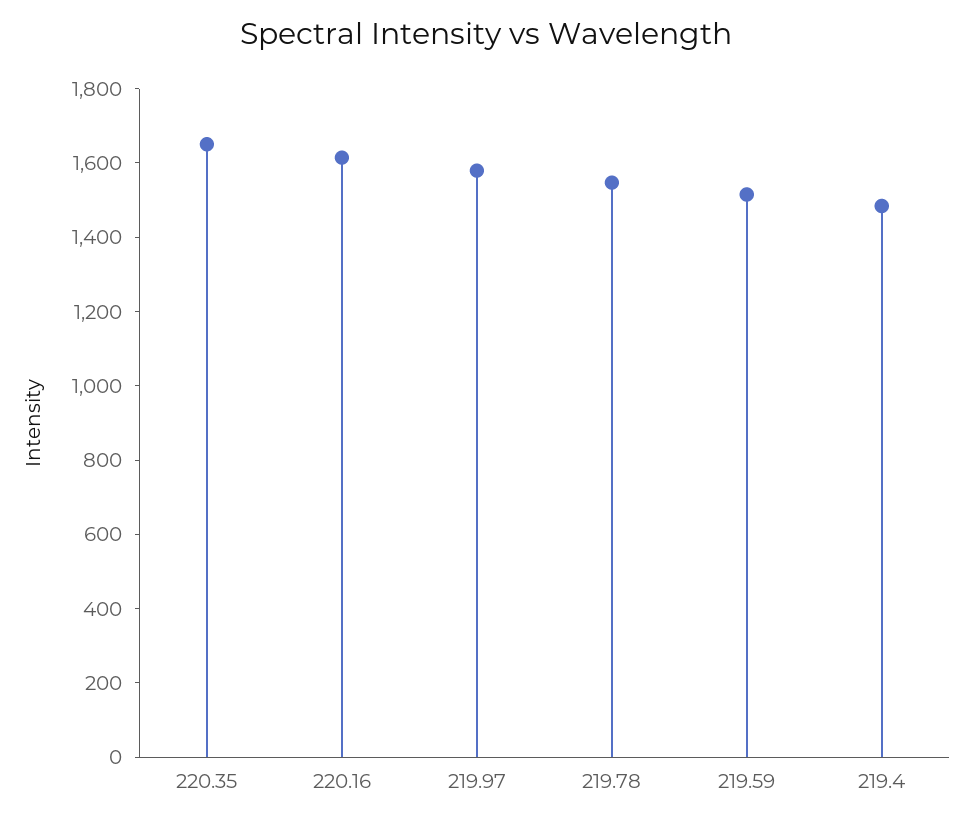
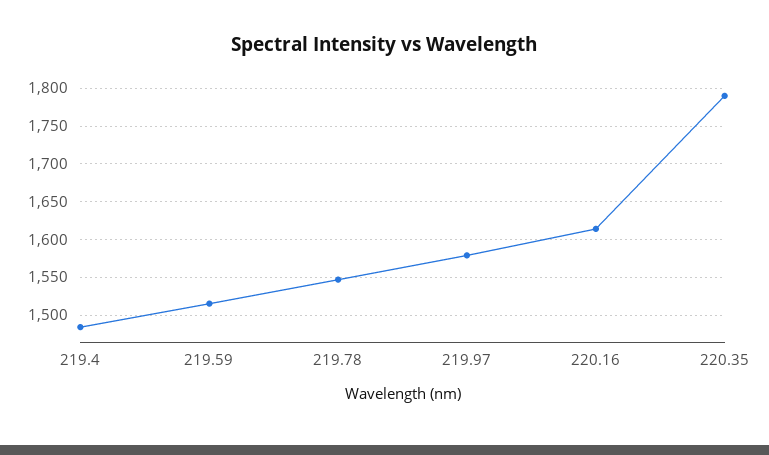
  {
-   "220.35": 1650,
+   "220.35": 1790,
    "220.16": 1610,
    "219.97": 1580,
    "219.78": 1550,
    "219.59": 1520,
    "219.4": 1480
  }

